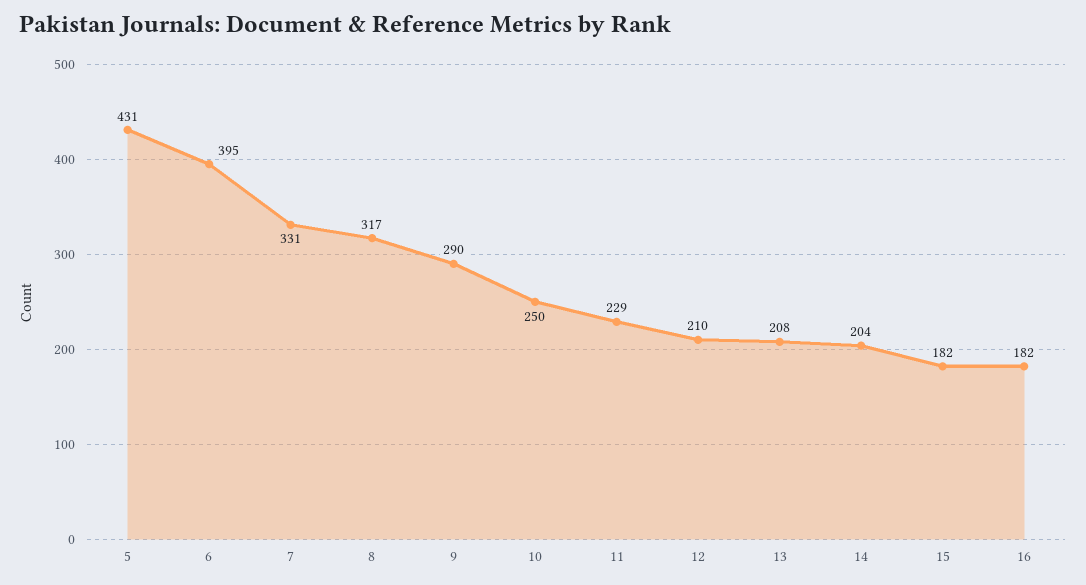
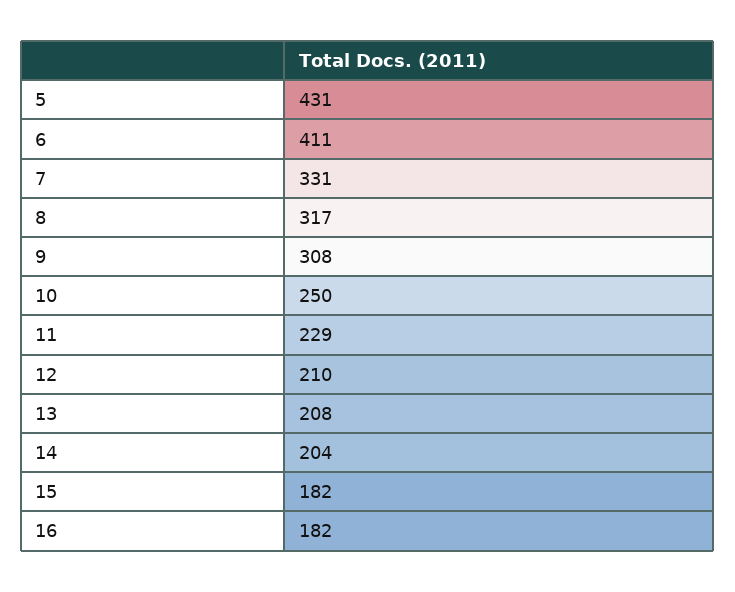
  {
    "5": 431,
-   "6": 395,
+   "6": 411,
    "7": 331,
    "8": 317,
-   "9": 290,
+   "9": 308,
    "10": 250,
    "11": 229,
    "12": 210,
    "13": 208,
    "14": 204,
    "15": 182,
    "16": 182
  }

